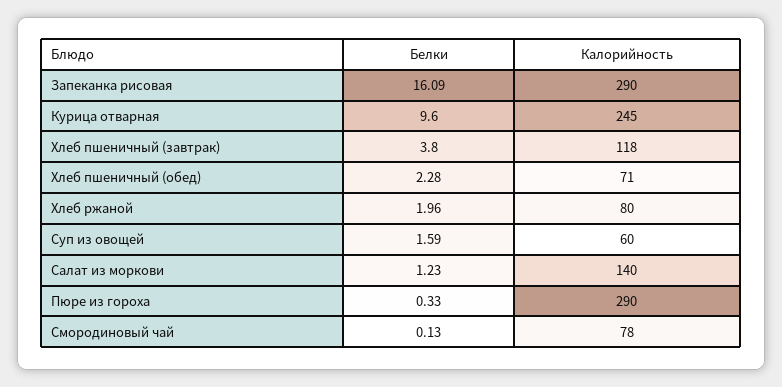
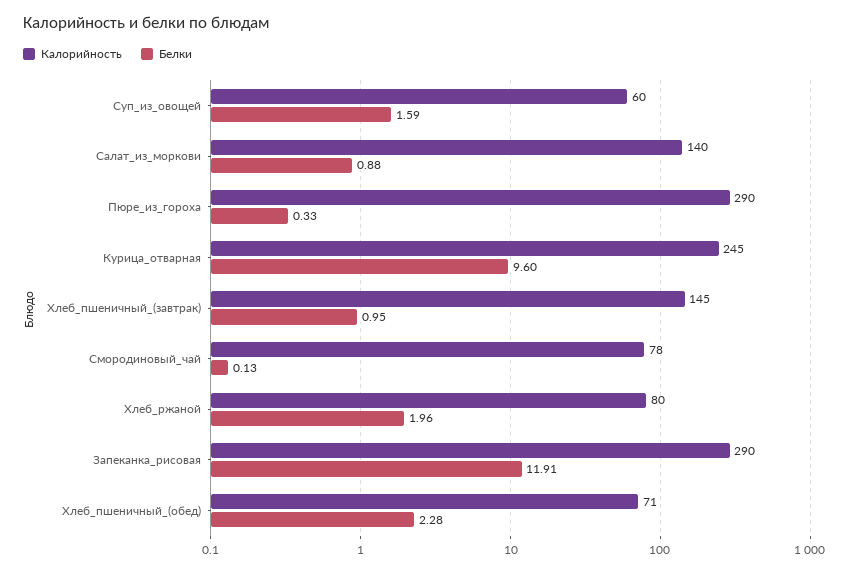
  {
    "Белки": {
-     "Запеканка рисовая": 16.09,
+     "Запеканка рисовая": 11.91,
      "Курица отварная": 9.6,
-     "Хлеб пшеничный (завтрак)": 3.8,
+     "Хлеб пшеничный (завтрак)": 0.95,
      "Хлеб пшеничный (обед)": 2.28,
      "Хлеб ржаной": 1.96,
      "Суп из овощей": 1.59,
-     "Салат из моркови": 1.23,
+     "Салат из моркови": 0.88,
      "Пюре из гороха": 0.33,
      "Смородиновый чай": 0.13
    },
    "Калорийность": {
      "Запеканка рисовая": 290,
      "Курица отварная": 245,
-     "Хлеб пшеничный (завтрак)": 118,
+     "Хлеб пшеничный (завтрак)": 145,
      "Хлеб пшеничный (обед)": 71,
      "Хлеб ржаной": 80,
      "Суп из овощей": 60,
      "Салат из моркови": 140,
      "Пюре из гороха": 290,
      "Смородиновый чай": 78
    }
  }

